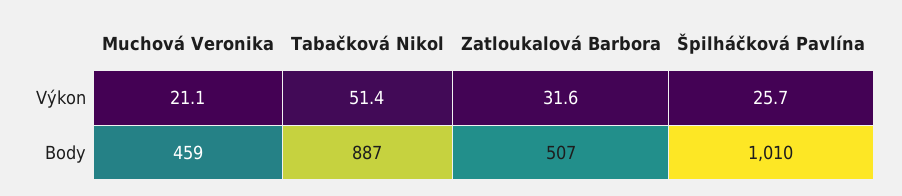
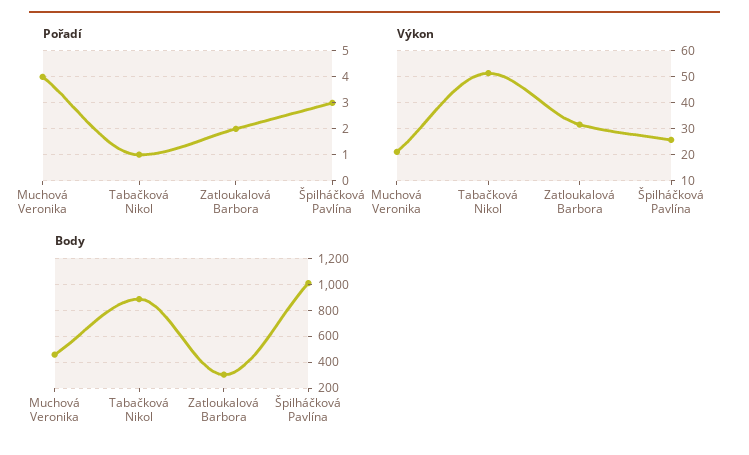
  {
    "Výkon": {
      "Muchová Veronika": 21.1,
      "Tabačková Nikol": 51.4,
      "Zatloukalová Barbora": 31.6,
      "Špilháčková Pavlína": 25.7
    },
    "Body": {
      "Muchová Veronika": 459,
      "Tabačková Nikol": 887,
-     "Zatloukalová Barbora": 507,
+     "Zatloukalová Barbora": 300,
      "Špilháčková Pavlína": 1010
-   }
+   },
+   "Pořadí": {
+     "Muchová Veronika": 4,
+     "Tabačková Nikol": 1,
+     "Zatloukalová Barbora": 2,
+     "Špilháčková Pavlína": 3
+   }
  }

